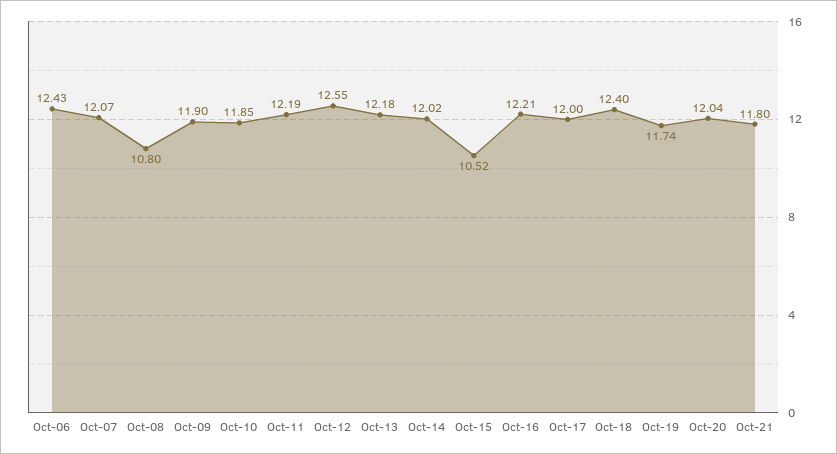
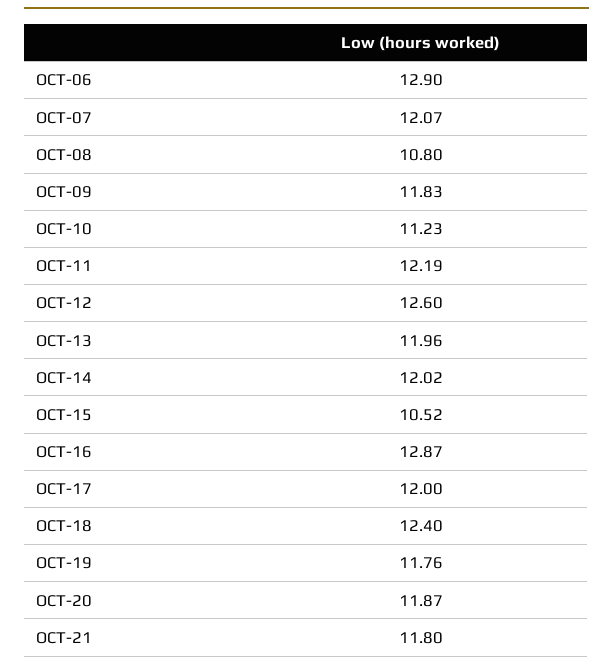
  {
-   "Oct-06": 12.43,
+   "Oct-06": 12.9,
    "Oct-07": 12.07,
    "Oct-08": 10.8,
-   "Oct-09": 11.9,
+   "Oct-09": 11.83,
-   "Oct-10": 11.85,
+   "Oct-10": 11.23,
    "Oct-11": 12.19,
-   "Oct-12": 12.55,
+   "Oct-12": 12.6,
-   "Oct-13": 12.18,
+   "Oct-13": 11.96,
    "Oct-14": 12.02,
    "Oct-15": 10.52,
-   "Oct-16": 12.21,
+   "Oct-16": 12.87,
    "Oct-17": 12,
    "Oct-18": 12.4,
-   "Oct-19": 11.74,
+   "Oct-19": 11.76,
-   "Oct-20": 12.04,
+   "Oct-20": 11.87,
    "Oct-21": 11.8
  }

